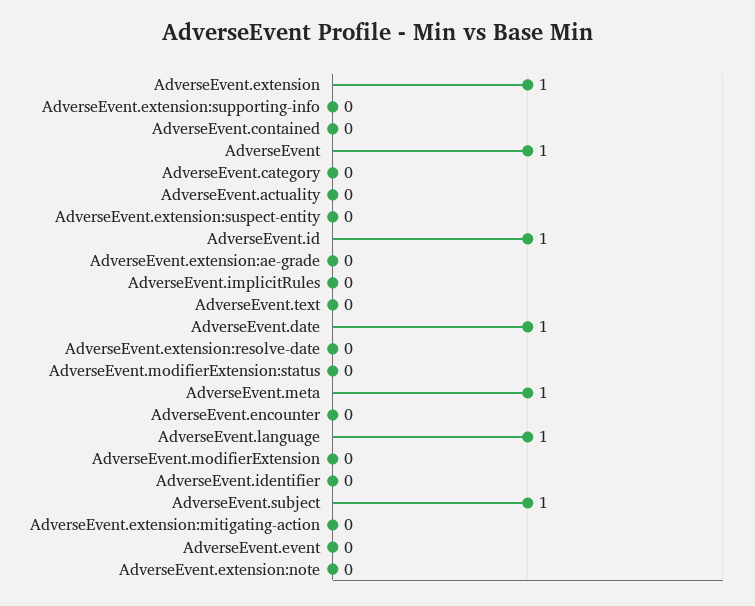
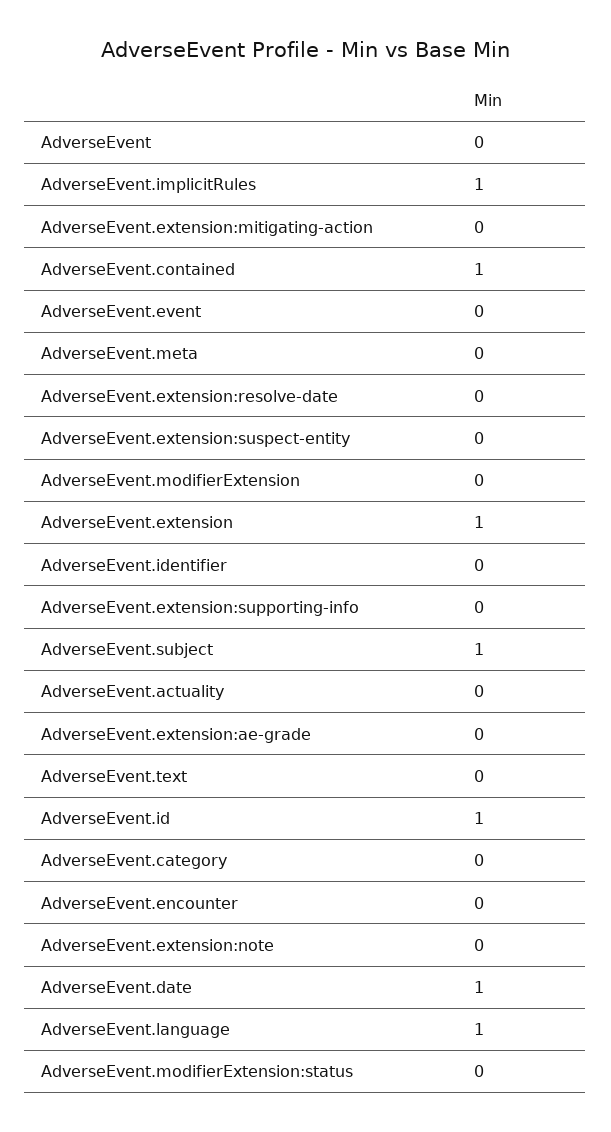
  {
    "AdverseEvent.extension": 1,
    "AdverseEvent.extension:supporting-info": 0,
-   "AdverseEvent.contained": 0,
+   "AdverseEvent.contained": 1,
-   "AdverseEvent": 1,
+   "AdverseEvent": 0,
    "AdverseEvent.category": 0,
    "AdverseEvent.actuality": 0,
    "AdverseEvent.extension:suspect-entity": 0,
    "AdverseEvent.id": 1,
    "AdverseEvent.extension:ae-grade": 0,
-   "AdverseEvent.implicitRules": 0,
+   "AdverseEvent.implicitRules": 1,
    "AdverseEvent.text": 0,
    "AdverseEvent.date": 1,
    "AdverseEvent.extension:resolve-date": 0,
    "AdverseEvent.modifierExtension:status": 0,
-   "AdverseEvent.meta": 1,
+   "AdverseEvent.meta": 0,
    "AdverseEvent.encounter": 0,
    "AdverseEvent.language": 1,
    "AdverseEvent.modifierExtension": 0,
    "AdverseEvent.identifier": 0,
    "AdverseEvent.subject": 1,
    "AdverseEvent.extension:mitigating-action": 0,
    "AdverseEvent.event": 0,
    "AdverseEvent.extension:note": 0
  }

